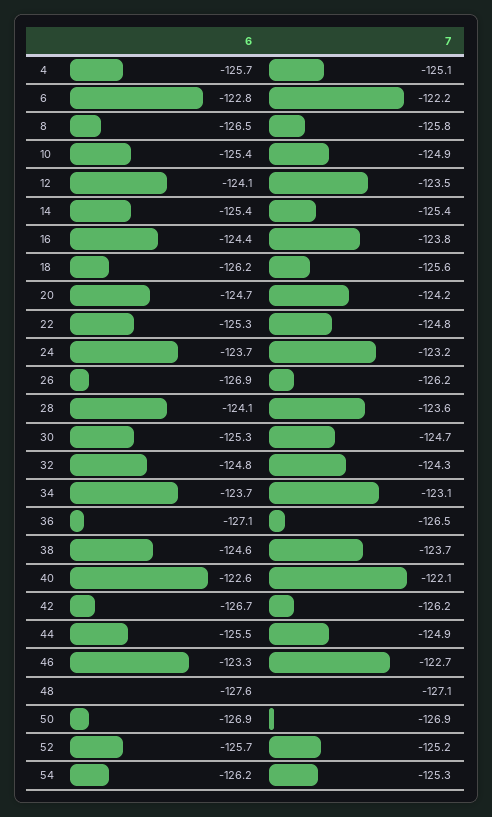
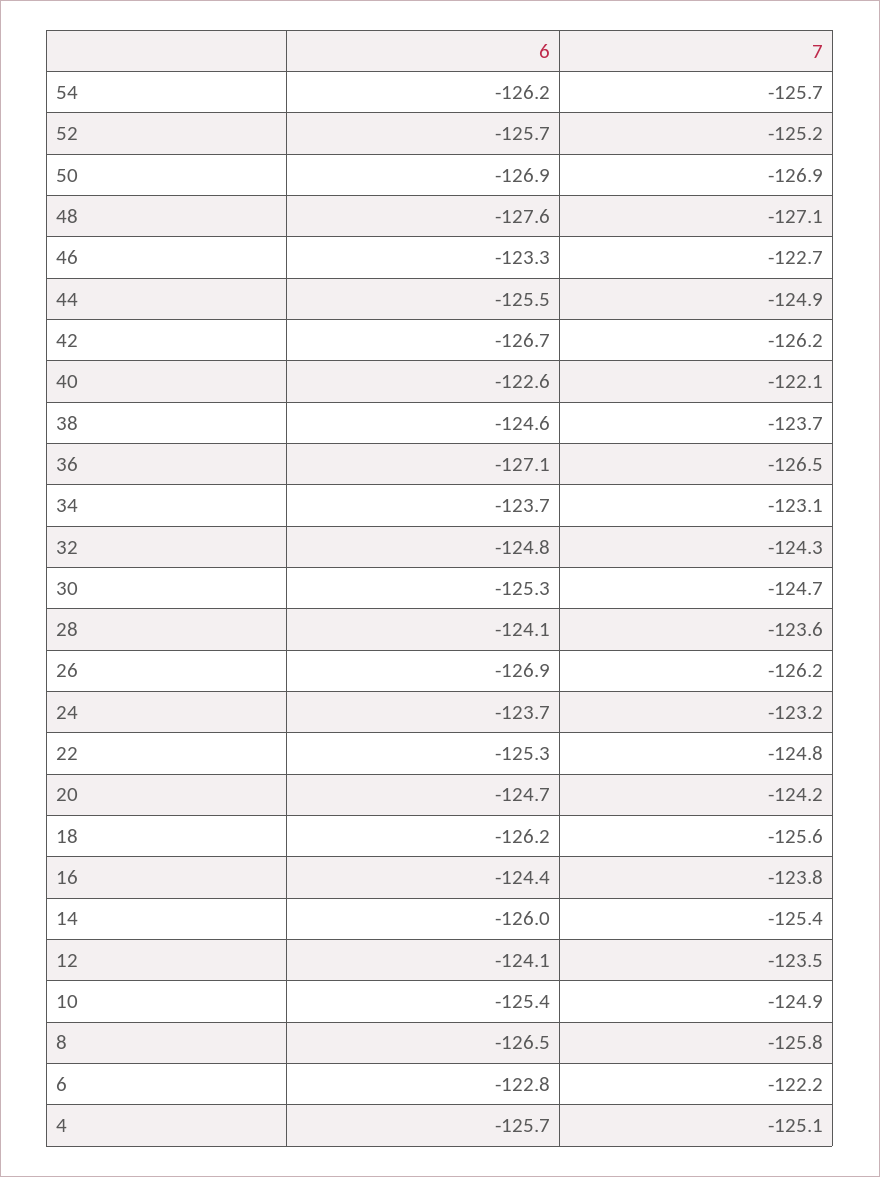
  {
    "6": {
      "4": -125.7,
      "6": -122.8,
      "8": -126.5,
      "10": -125.4,
      "12": -124.1,
-     "14": -125.4,
+     "14": -126,
      "16": -124.4,
      "18": -126.2,
      "20": -124.7,
      "22": -125.3,
      "24": -123.7,
      "26": -126.9,
      "28": -124.1,
      "30": -125.3,
      "32": -124.8,
      "34": -123.7,
      "36": -127.1,
      "38": -124.6,
      "40": -122.6,
      "42": -126.7,
      "44": -125.5,
      "46": -123.3,
      "48": -127.6,
      "50": -126.9,
      "52": -125.7,
      "54": -126.2
    },
    "7": {
      "4": -125.1,
      "6": -122.2,
      "8": -125.8,
      "10": -124.9,
      "12": -123.5,
      "14": -125.4,
      "16": -123.8,
      "18": -125.6,
      "20": -124.2,
      "22": -124.8,
      "24": -123.2,
      "26": -126.2,
      "28": -123.6,
      "30": -124.7,
      "32": -124.3,
      "34": -123.1,
      "36": -126.5,
      "38": -123.7,
      "40": -122.1,
      "42": -126.2,
      "44": -124.9,
      "46": -122.7,
      "48": -127.1,
      "50": -126.9,
      "52": -125.2,
-     "54": -125.3
+     "54": -125.7
    }
  }

